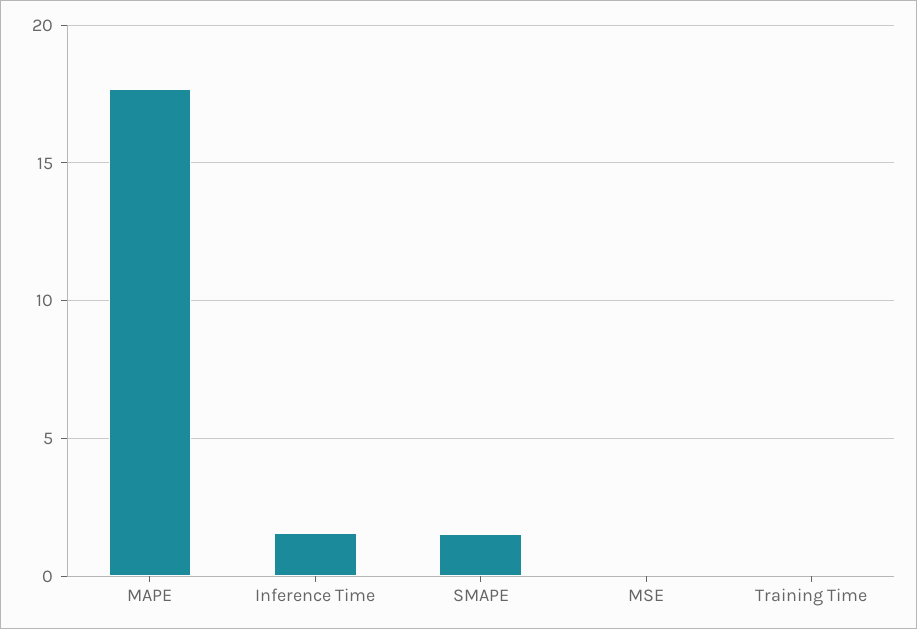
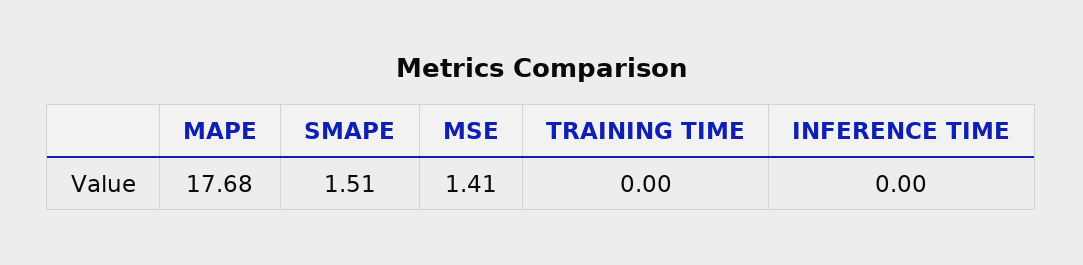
  {
    "MAPE": 17.68,
-   "Inference Time": 1.5,
+   "Inference Time": 0,
    "SMAPE": 1.51,
-   "MSE": 0,
+   "MSE": 1.41,
    "Training Time": 0
  }

